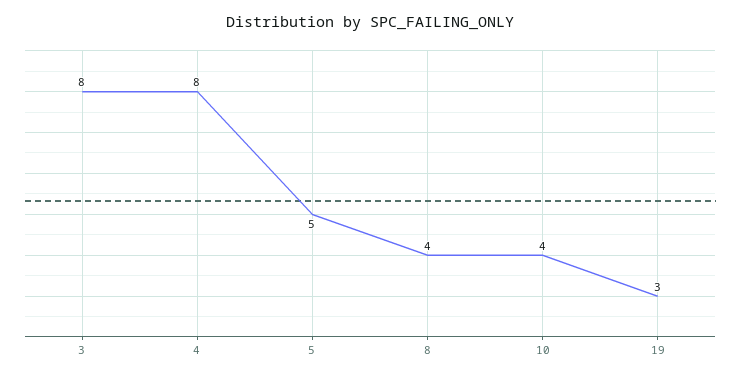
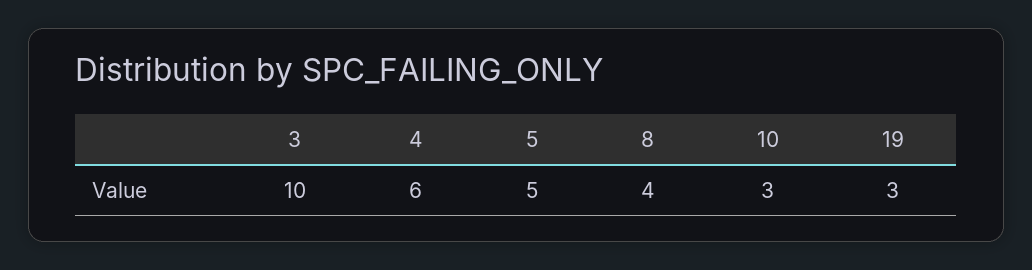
  {
-   "3": 8,
+   "3": 10,
-   "4": 8,
+   "4": 6,
    "5": 5,
    "8": 4,
-   "10": 4,
+   "10": 3,
    "19": 3
  }

